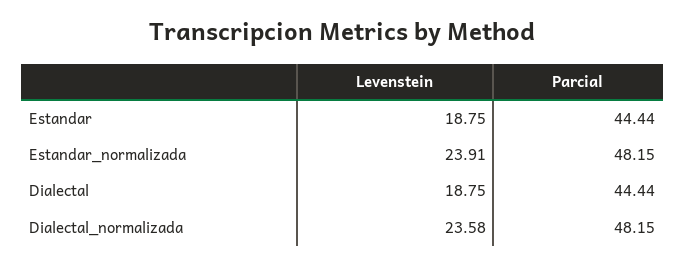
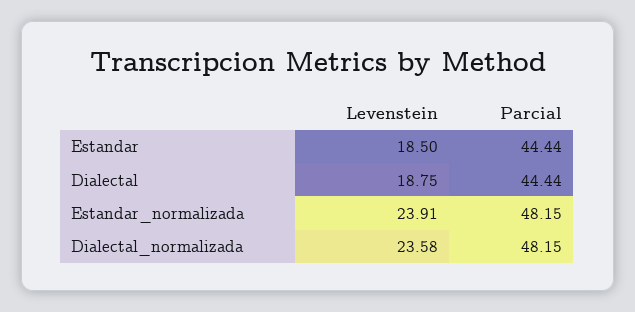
  {
    "Levenstein": {
-     "Estandar": 18.75,
+     "Estandar": 18.5,
      "Estandar_normalizada": 23.91,
      "Dialectal": 18.75,
      "Dialectal_normalizada": 23.58
    },
    "Parcial": {
      "Estandar": 44.44,
      "Estandar_normalizada": 48.15,
      "Dialectal": 44.44,
      "Dialectal_normalizada": 48.15
    }
  }

